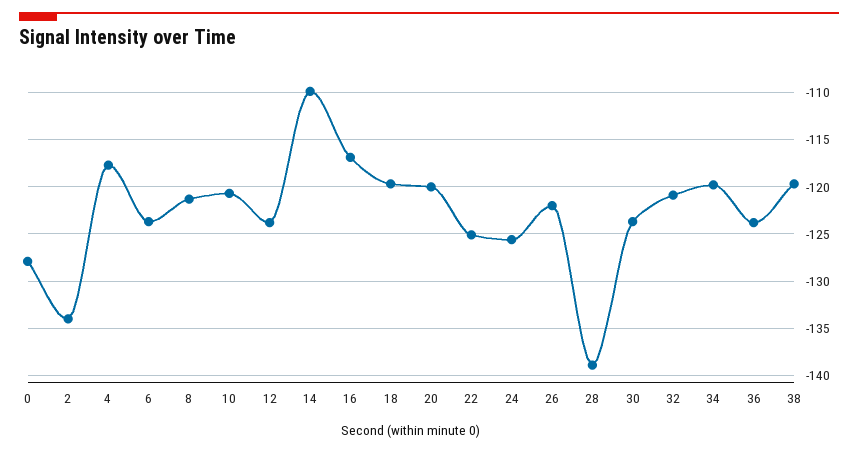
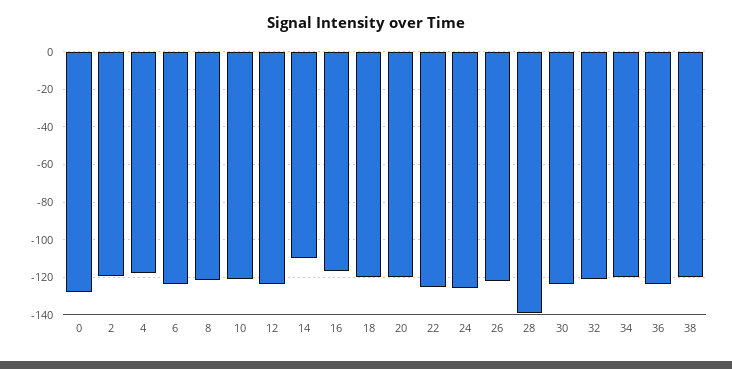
  {
    "0": -128,
-   "2": -134,
+   "2": -120,
    "4": -118,
    "6": -124,
    "8": -121,
    "10": -121,
    "12": -124,
    "14": -110,
    "16": -117,
    "18": -120,
    "20": -120,
    "22": -125,
    "24": -126,
    "26": -122,
    "28": -139,
    "30": -124,
    "32": -121,
    "34": -120,
    "36": -124,
    "38": -120
  }

